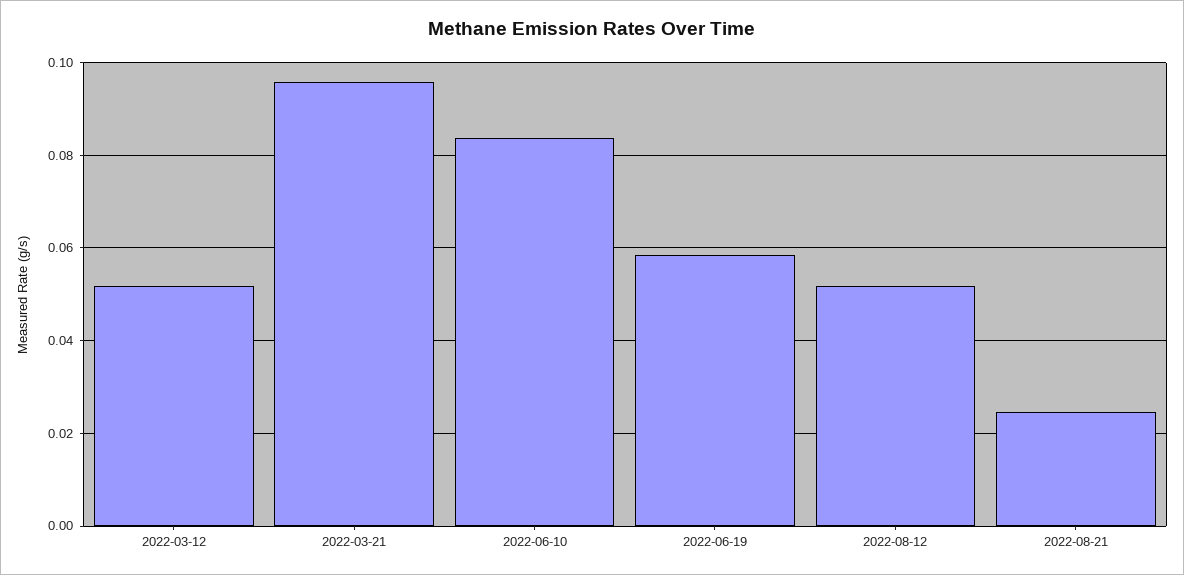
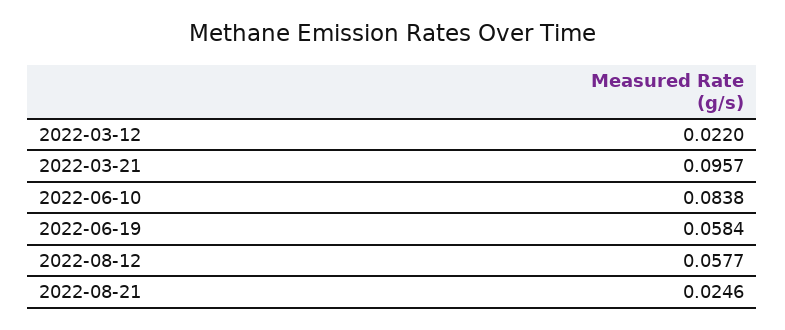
  {
-   "2022-03-12": 0.052,
+   "2022-03-12": 0.022,
    "2022-03-21": 0.0957,
    "2022-06-10": 0.0838,
    "2022-06-19": 0.0584,
-   "2022-08-12": 0.052,
+   "2022-08-12": 0.0577,
    "2022-08-21": 0.0246
  }

